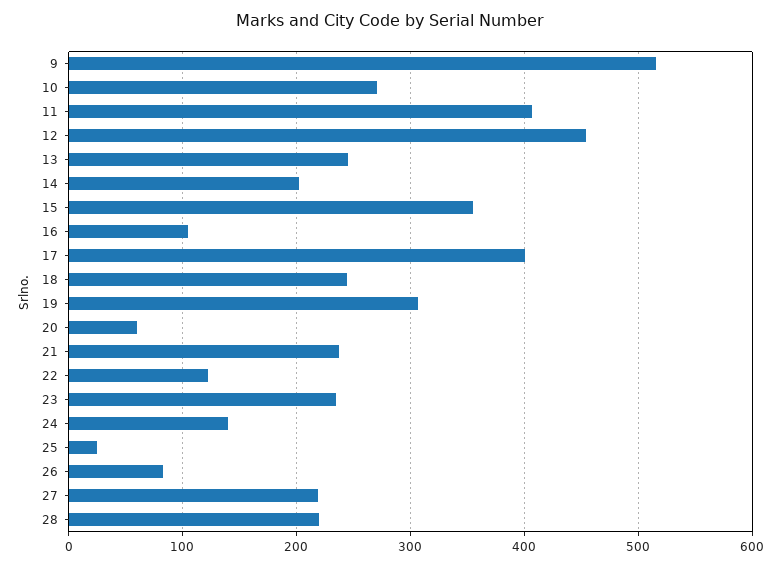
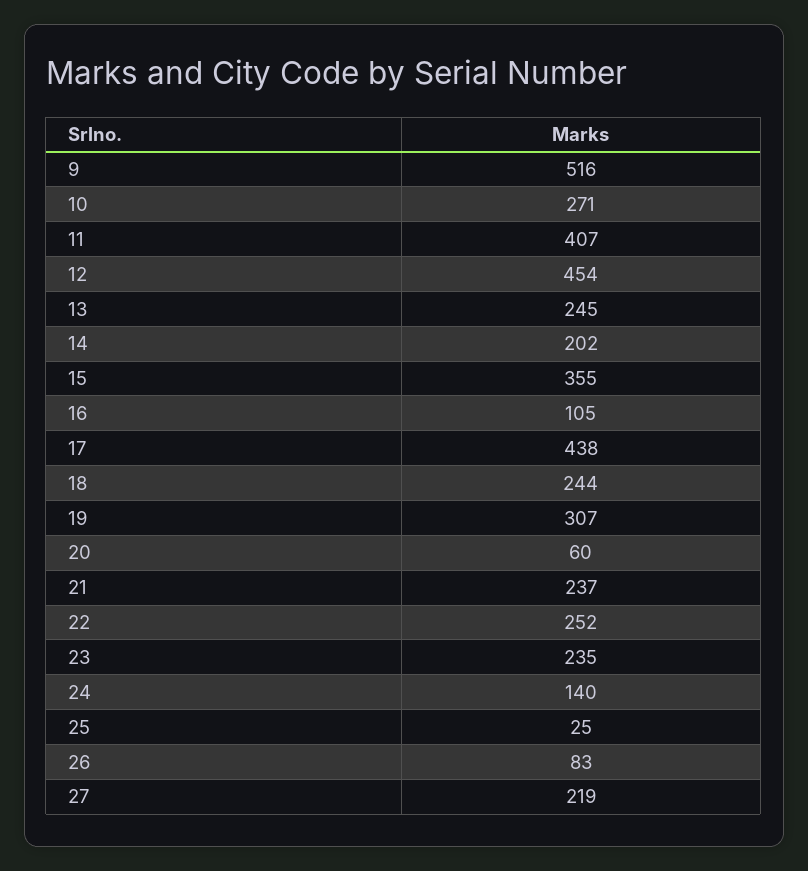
  {
    "9": 516,
    "10": 271,
    "11": 407,
    "12": 454,
    "13": 245,
    "14": 202,
    "15": 355,
    "16": 105,
-   "17": 400,
+   "17": 438,
    "18": 244,
    "19": 307,
    "20": 60,
    "21": 237,
-   "22": 120,
+   "22": 252,
    "23": 235,
    "24": 140,
    "25": 25,
    "26": 83,
-   "27": 219,
+   "27": 219
-   "28": 220
  }

